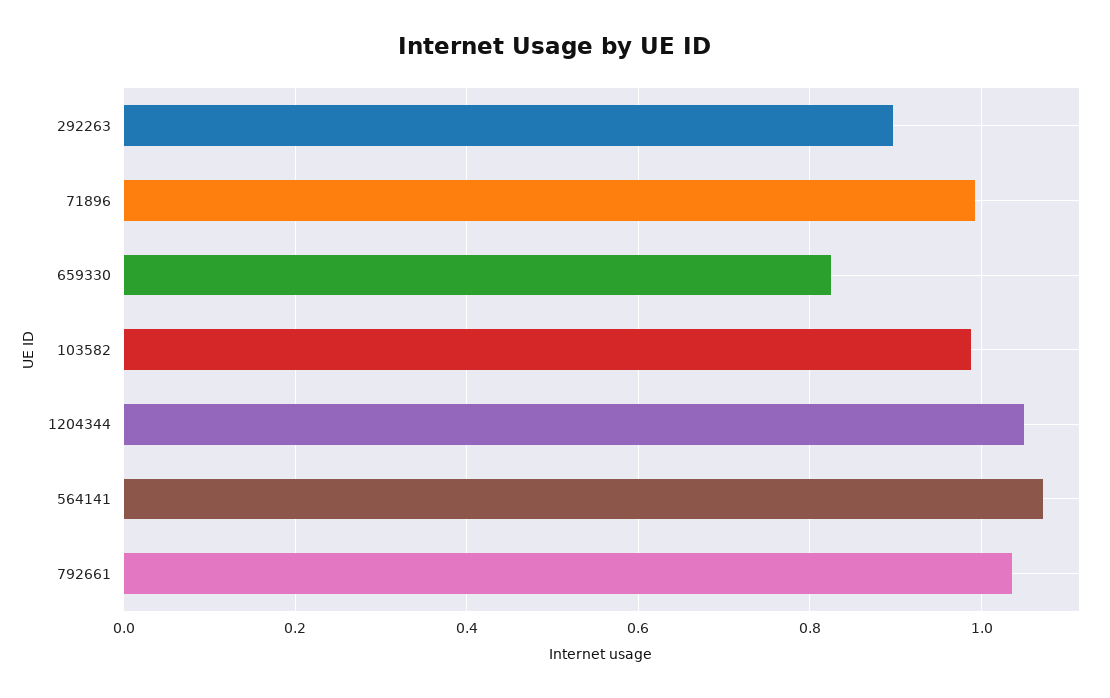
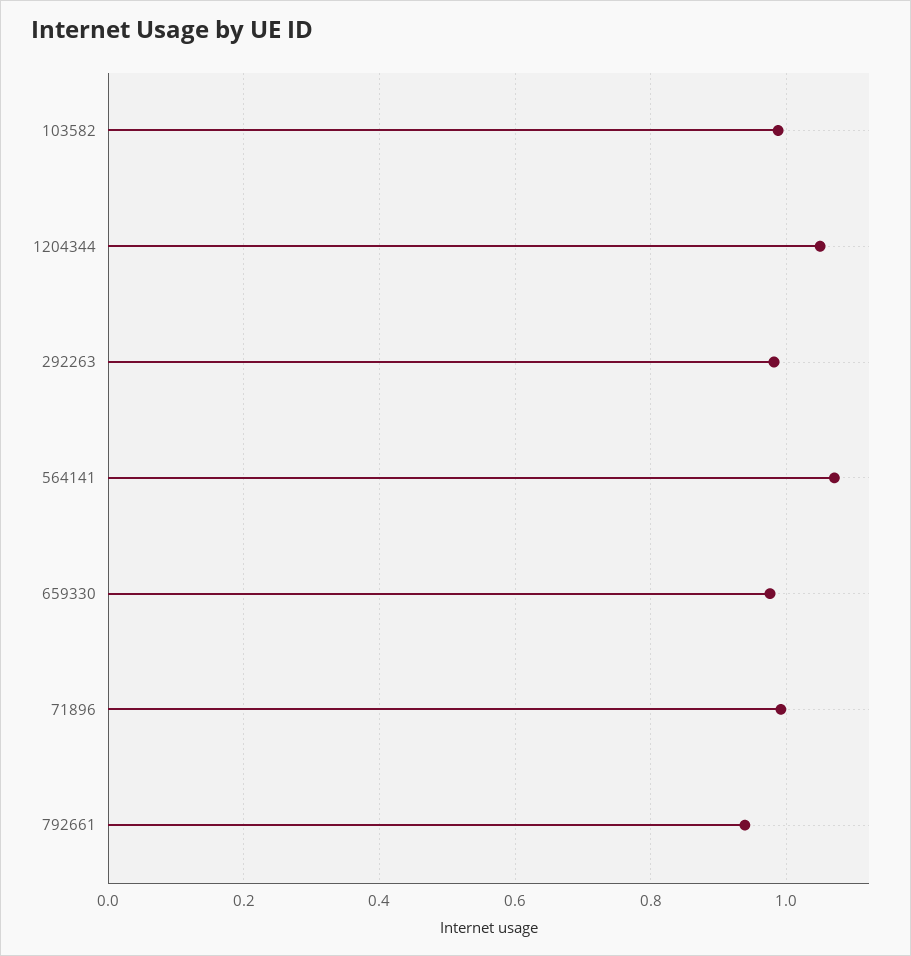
  {
-   "292263": 0.9,
+   "292263": 0.98,
    "71896": 1,
-   "659330": 0.82,
+   "659330": 0.98,
    "103582": 0.98,
    "1204344": 1.06,
    "564141": 1.08,
-   "792661": 1.04
+   "792661": 0.94
  }

